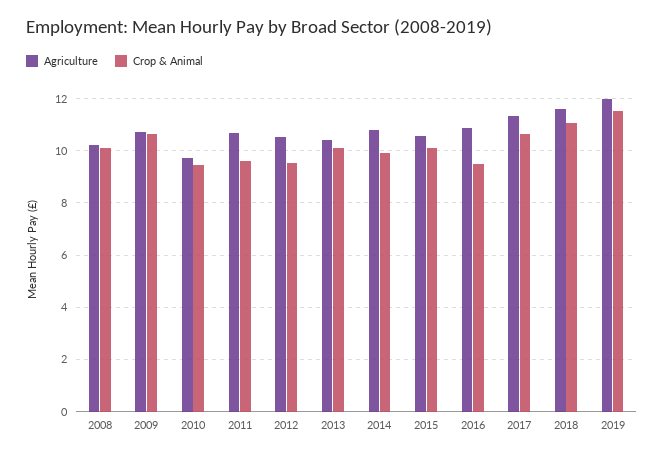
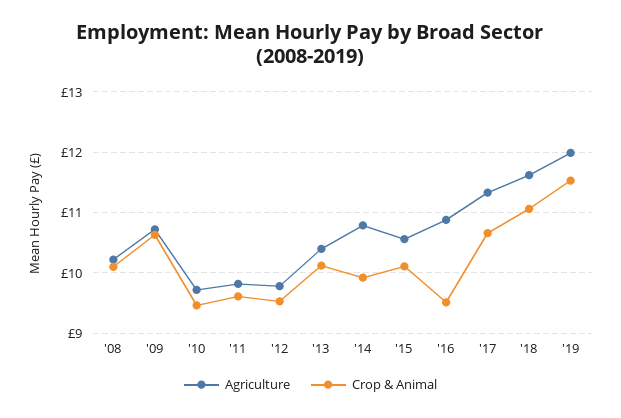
  {
    "Agriculture": {
      "2008": 10.2,
      "2009": 10.7,
      "2010": 9.7,
-     "2011": 10.75,
+     "2011": 9.8,
-     "2012": 10.5,
+     "2012": 9.8,
      "2013": 10.4,
      "2014": 10.8,
      "2015": 10.6,
      "2016": 10.9,
      "2017": 11.3,
      "2018": 11.6,
      "2019": 12
    },
    "Crop & Animal": {
      "2008": 10.1,
      "2009": 10.6,
      "2010": 9.5,
      "2011": 9.6,
      "2012": 9.5,
      "2013": 10.1,
      "2014": 9.9,
      "2015": 10.1,
      "2016": 9.5,
      "2017": 10.7,
      "2018": 11.1,
      "2019": 11.5
    }
  }

